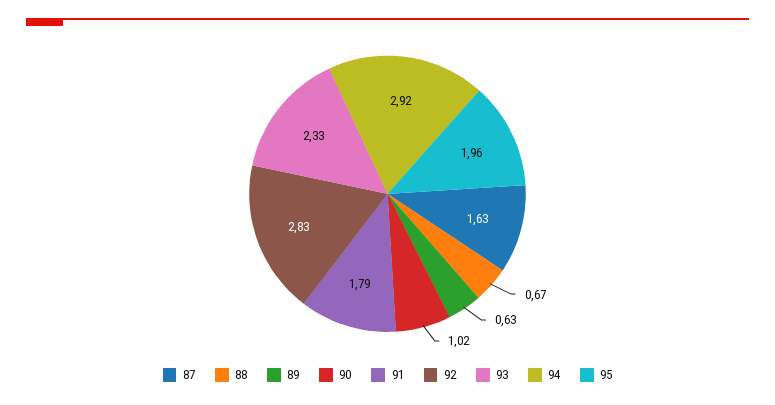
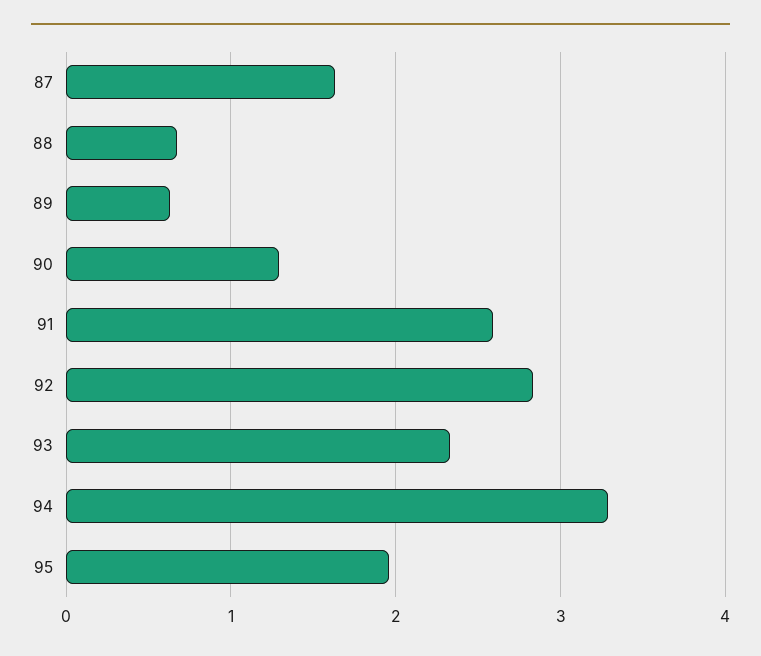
  {
    "87": 1.63,
    "88": 0.67,
    "89": 0.63,
-   "90": 1.02,
+   "90": 1.3,
-   "91": 1.79,
+   "91": 2.6,
    "92": 2.83,
    "93": 2.33,
-   "94": 2.92,
+   "94": 3.3,
    "95": 1.96
  }

